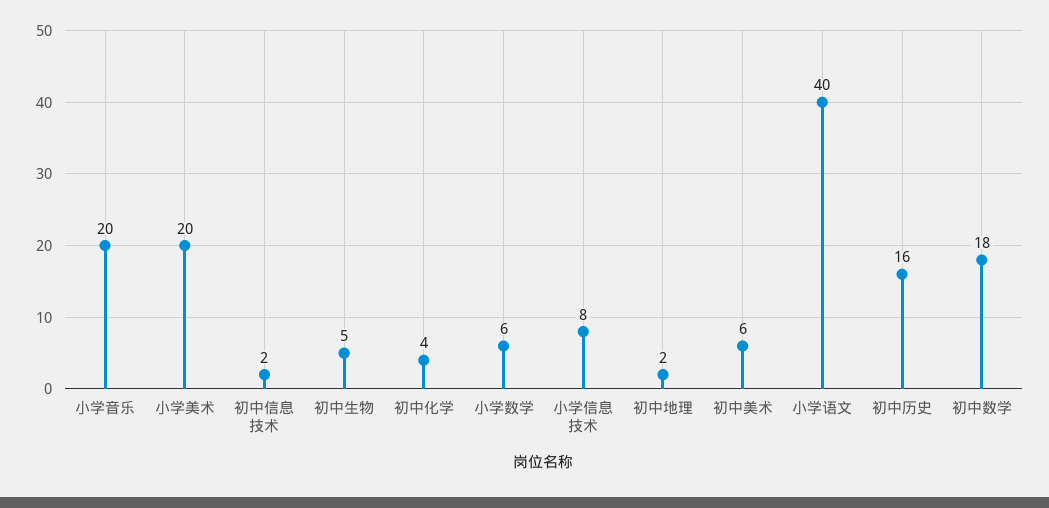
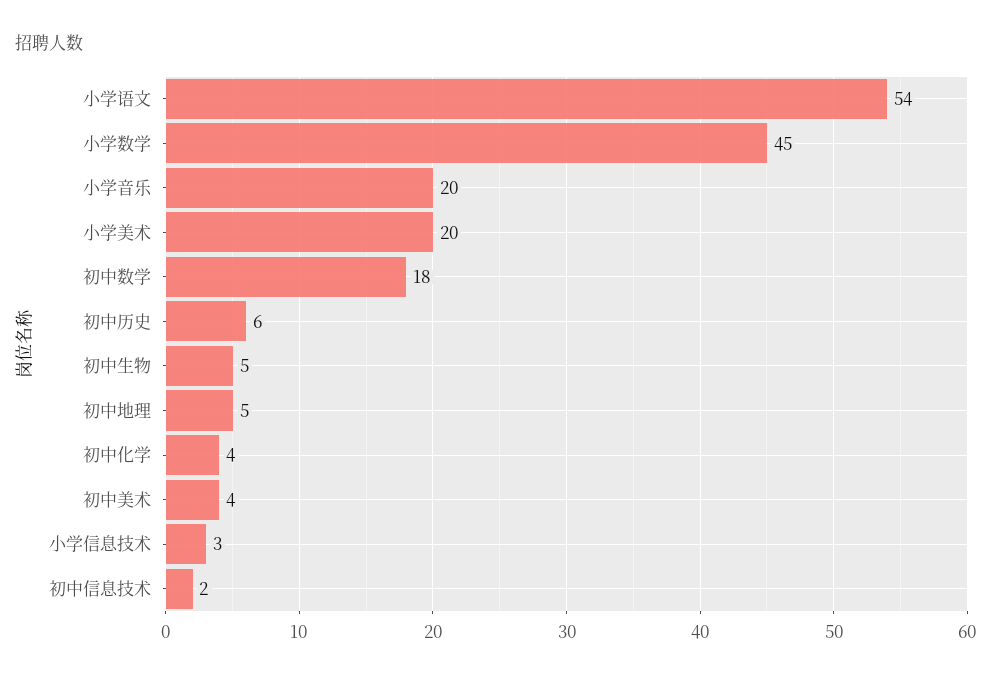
  {
    "小学音乐": 20,
    "小学美术": 20,
    "初中信息技术": 2,
    "初中生物": 5,
    "初中化学": 4,
-   "小学数学": 6,
+   "小学数学": 45,
-   "小学信息技术": 8,
+   "小学信息技术": 3,
-   "初中地理": 2,
+   "初中地理": 5,
-   "初中美术": 6,
+   "初中美术": 4,
-   "小学语文": 40,
+   "小学语文": 54,
-   "初中历史": 16,
+   "初中历史": 6,
    "初中数学": 18
  }

